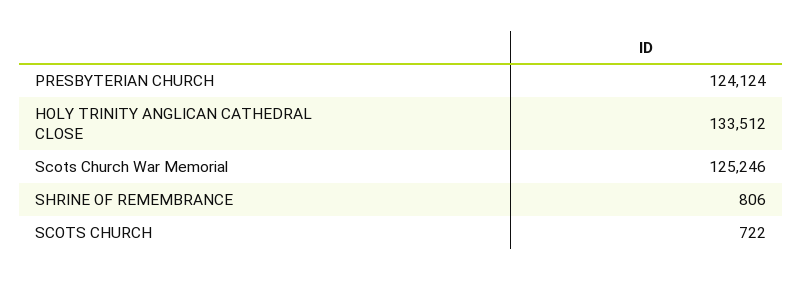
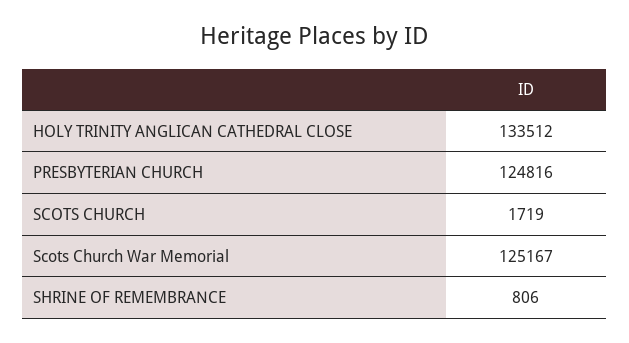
  {
-   "PRESBYTERIAN CHURCH": 124124,
+   "PRESBYTERIAN CHURCH": 124816,
    "HOLY TRINITY ANGLICAN CATHEDRAL CLOSE": 133512,
-   "Scots Church War Memorial": 125246,
+   "Scots Church War Memorial": 125167,
    "SHRINE OF REMEMBRANCE": 806,
-   "SCOTS CHURCH": 722
+   "SCOTS CHURCH": 1719
  }

